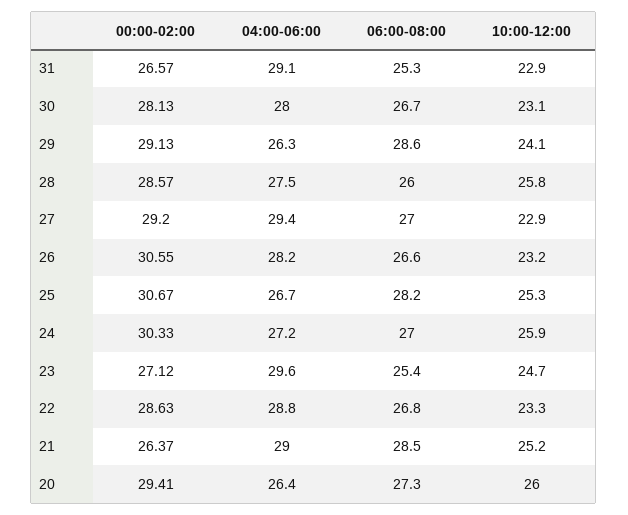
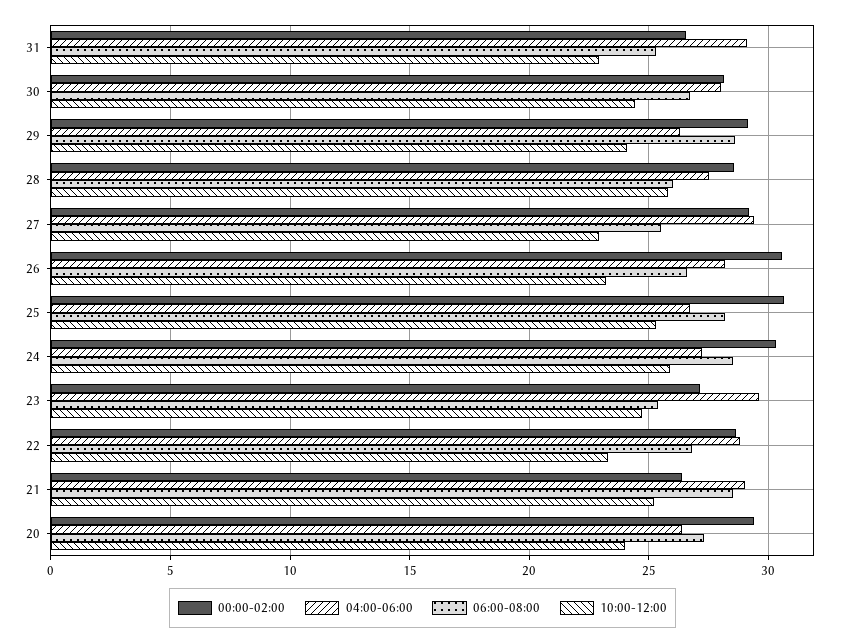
  {
    "00:00-02:00": {
      "31": 26.57,
      "30": 28.13,
      "29": 29.13,
      "28": 28.57,
      "27": 29.2,
      "26": 30.55,
      "25": 30.67,
      "24": 30.33,
      "23": 27.12,
      "22": 28.63,
      "21": 26.37,
      "20": 29.41
    },
    "04:00-06:00": {
      "31": 29.1,
      "30": 28,
      "29": 26.3,
      "28": 27.5,
      "27": 29.4,
      "26": 28.2,
      "25": 26.7,
      "24": 27.2,
      "23": 29.6,
      "22": 28.8,
      "21": 29,
      "20": 26.4
    },
    "06:00-08:00": {
      "31": 25.3,
      "30": 26.7,
      "29": 28.6,
      "28": 26,
-     "27": 27,
+     "27": 25.5,
      "26": 26.6,
      "25": 28.2,
-     "24": 27,
+     "24": 28.5,
      "23": 25.4,
      "22": 26.8,
      "21": 28.5,
      "20": 27.3
    },
    "10:00-12:00": {
      "31": 22.9,
-     "30": 23.1,
+     "30": 24.5,
      "29": 24.1,
      "28": 25.8,
      "27": 22.9,
      "26": 23.2,
      "25": 25.3,
      "24": 25.9,
      "23": 24.7,
      "22": 23.3,
      "21": 25.2,
-     "20": 26
+     "20": 24
    }
  }

